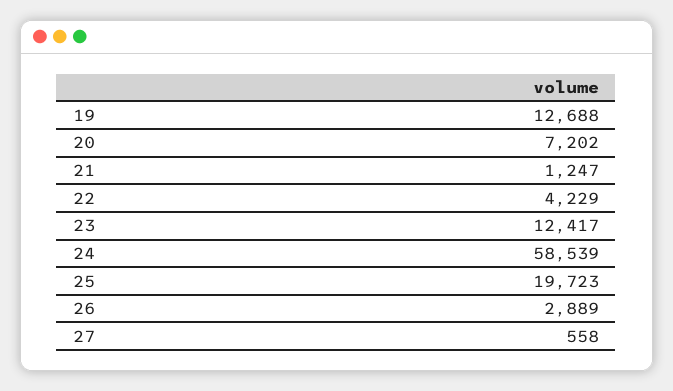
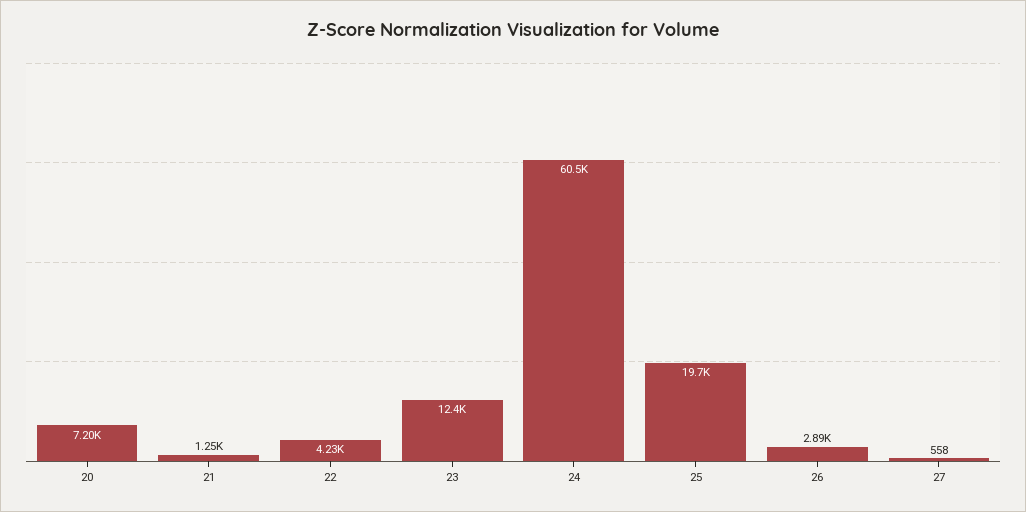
  {
-   "19": 12688,
    "20": 7202,
    "21": 1247,
    "22": 4229,
    "23": 12417,
-   "24": 58539,
+   "24": 60500,
    "25": 19723,
    "26": 2889,
    "27": 558
  }

